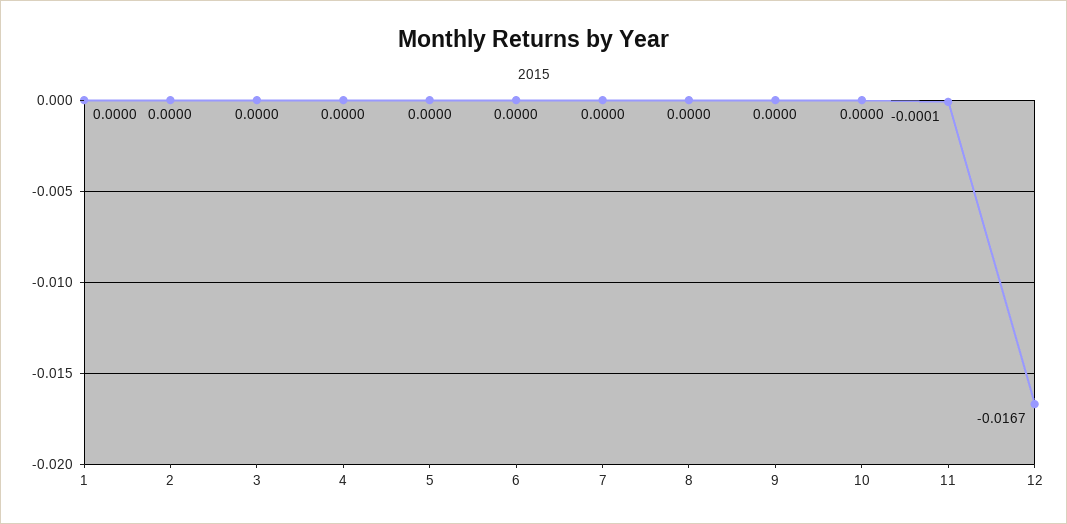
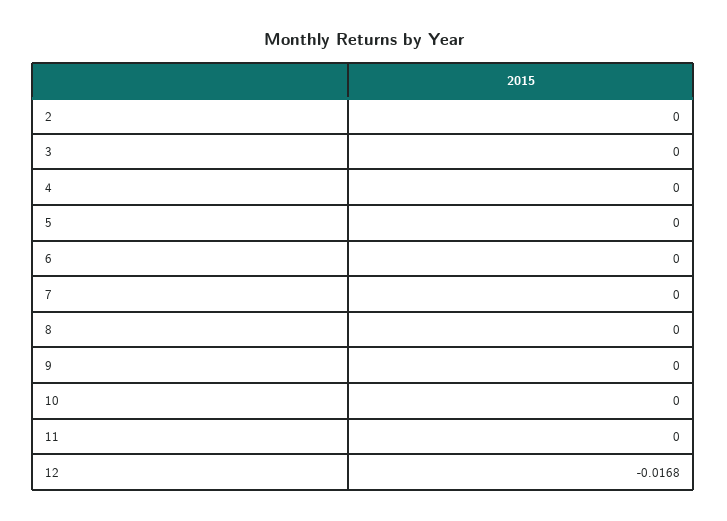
  {
-   "1": 0,
    "2": 0,
    "3": 0,
    "4": 0,
    "5": 0,
    "6": 0,
    "7": 0,
    "8": 0,
    "9": 0,
    "10": 0,
-   "11": -0.0001,
+   "11": 0,
-   "12": -0.0167
+   "12": -0.0168
  }

